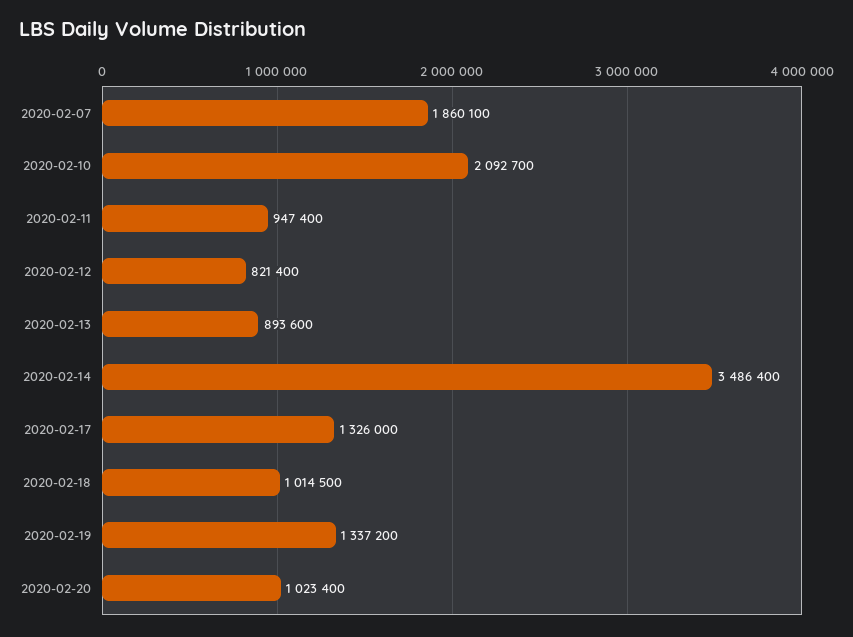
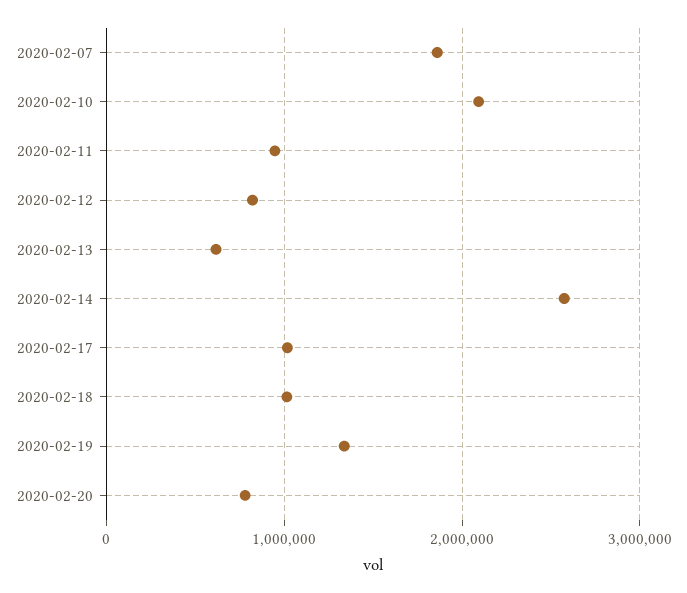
  {
    "2020-02-07": 1860100,
    "2020-02-10": 2092700,
    "2020-02-11": 947400,
    "2020-02-12": 821400,
-   "2020-02-13": 893600,
+   "2020-02-13": 600000,
-   "2020-02-14": 3486400,
+   "2020-02-14": 2600000,
-   "2020-02-17": 1326000,
+   "2020-02-17": 1000000,
    "2020-02-18": 1014500,
    "2020-02-19": 1337200,
-   "2020-02-20": 1023400
+   "2020-02-20": 800000
  }

